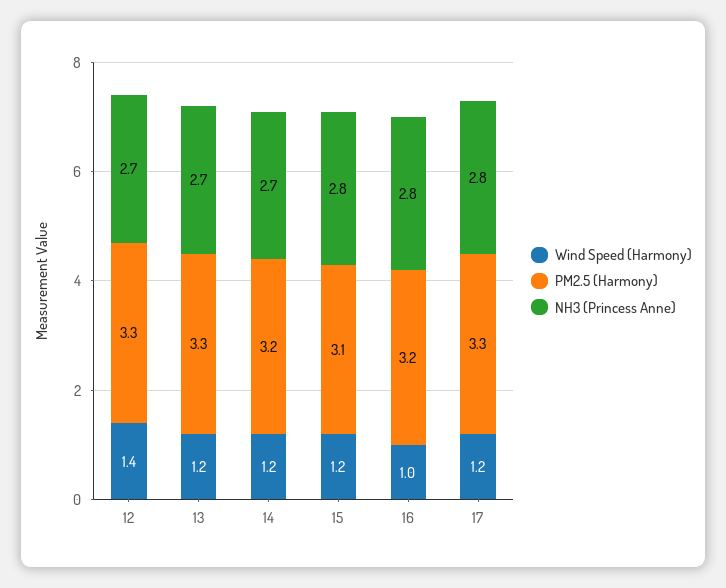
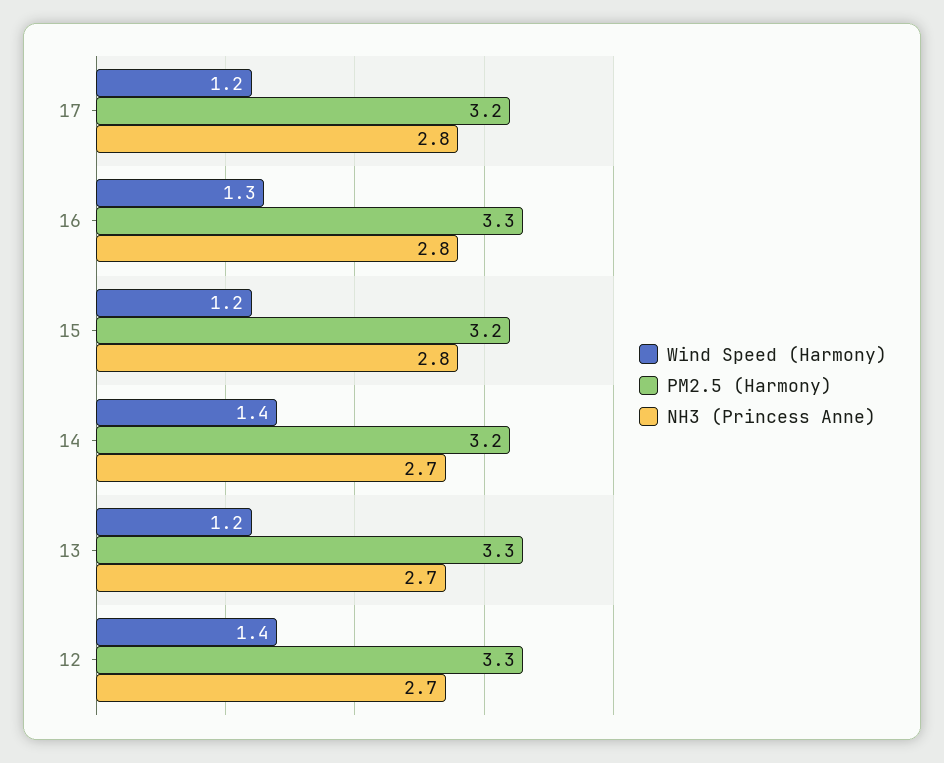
  {
    "Wind Speed (Harmony)": {
      "12": 1.4,
      "13": 1.2,
-     "14": 1.2,
+     "14": 1.4,
      "15": 1.2,
-     "16": 1,
+     "16": 1.3,
      "17": 1.2
    },
    "PM2.5 (Harmony)": {
      "12": 3.3,
      "13": 3.3,
      "14": 3.2,
-     "15": 3.1,
+     "15": 3.2,
-     "16": 3.2,
+     "16": 3.3,
-     "17": 3.3
+     "17": 3.2
    },
    "NH3 (Princess Anne)": {
      "12": 2.7,
      "13": 2.7,
      "14": 2.7,
      "15": 2.8,
      "16": 2.8,
      "17": 2.8
    }
  }

